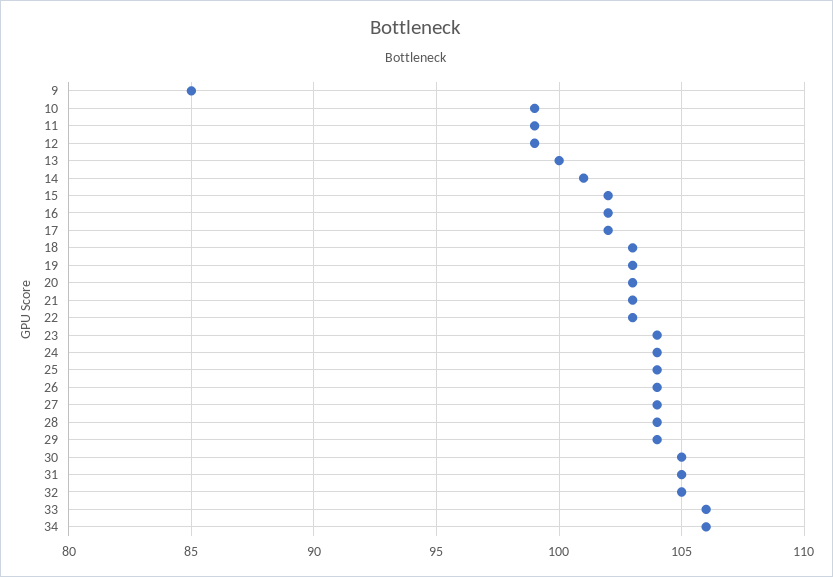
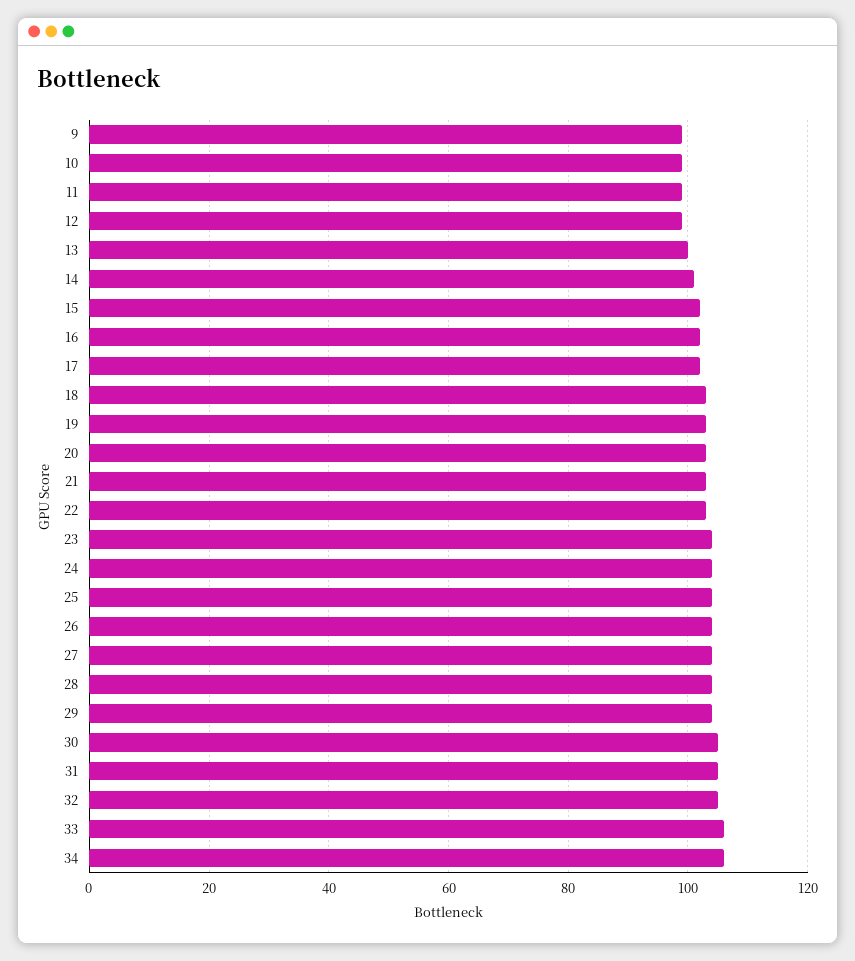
  {
-   "9": 85,
+   "9": 100,
    "10": 99,
    "11": 99,
    "12": 99,
    "13": 100,
    "14": 101,
    "15": 102,
    "16": 102,
    "17": 102,
    "18": 103,
    "19": 103,
    "20": 103,
    "21": 103,
    "22": 103,
    "23": 104,
    "24": 104,
    "25": 104,
    "26": 104,
    "27": 104,
    "28": 104,
    "29": 104,
    "30": 105,
    "31": 105,
    "32": 105,
    "33": 106,
    "34": 106
  }

